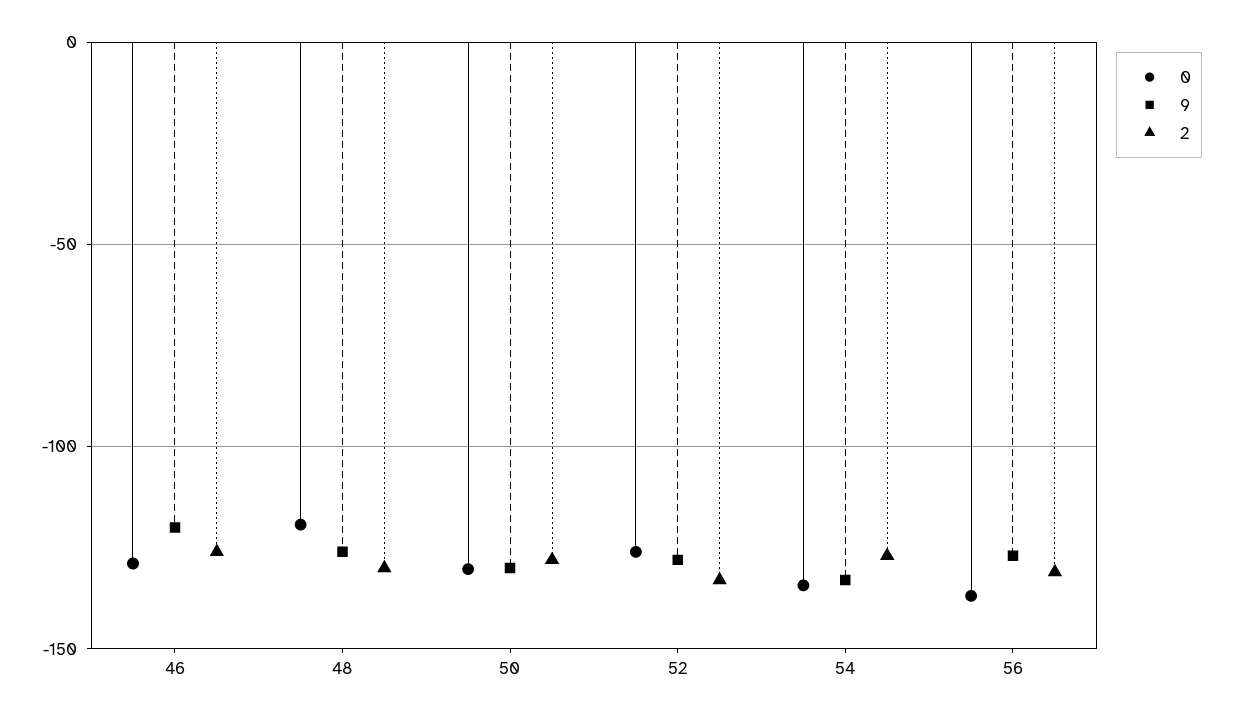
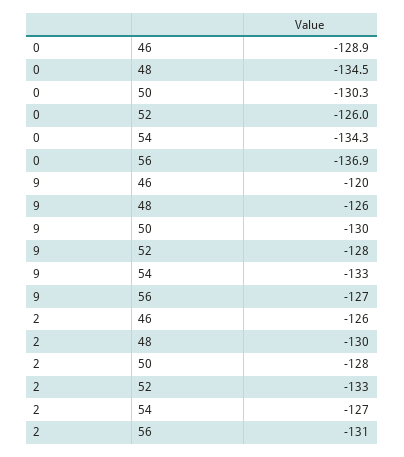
  {
    "0": {
      "46": -128.9,
-     "48": -120,
+     "48": -134.5,
      "50": -130.3,
      "52": -126,
      "54": -134.3,
      "56": -136.9
    },
    "9": {
      "46": -120,
      "48": -126,
      "50": -130,
      "52": -128,
      "54": -133,
      "56": -127
    },
    "2": {
      "46": -126,
      "48": -130,
      "50": -128,
      "52": -133,
      "54": -127,
      "56": -131
    }
  }

